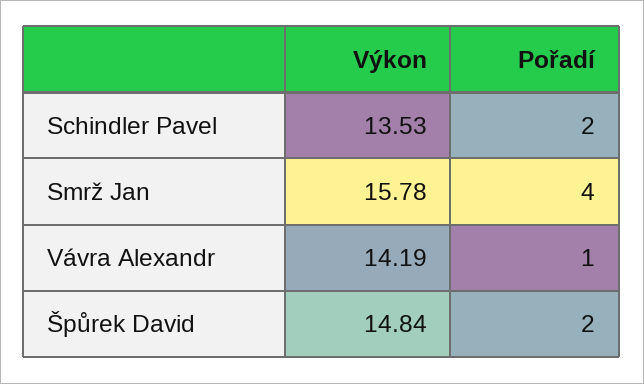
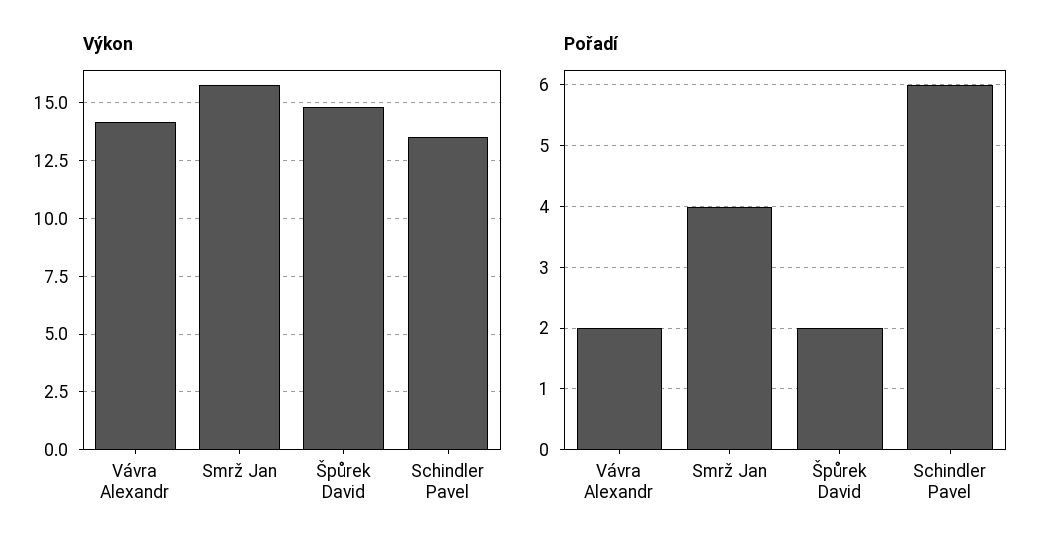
  {
    "Výkon": {
      "Schindler Pavel": 13.53,
      "Smrž Jan": 15.78,
      "Vávra Alexandr": 14.19,
      "Špůrek David": 14.84
    },
    "Pořadí": {
-     "Schindler Pavel": 2,
+     "Schindler Pavel": 6,
      "Smrž Jan": 4,
-     "Vávra Alexandr": 1,
+     "Vávra Alexandr": 2,
      "Špůrek David": 2
    }
  }

